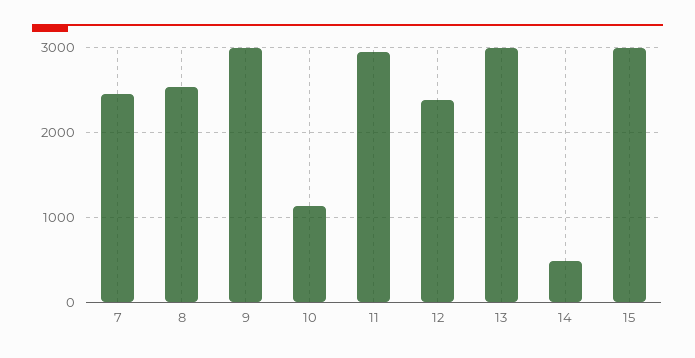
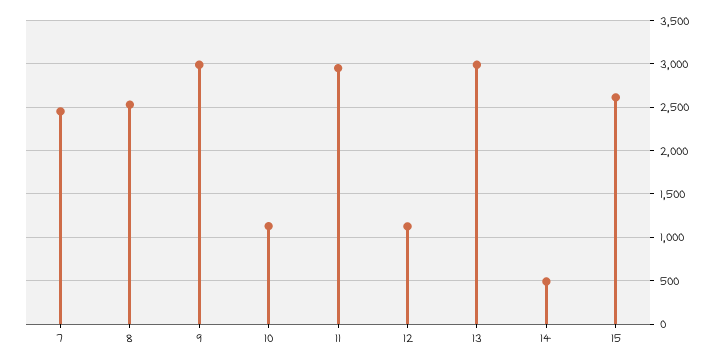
  {
    "7": 2500,
    "8": 2500,
    "9": 3000,
    "10": 1100,
    "11": 3000,
-   "12": 2400,
+   "12": 1100,
    "13": 3000,
    "14": 500,
-   "15": 3000
+   "15": 2600
  }

